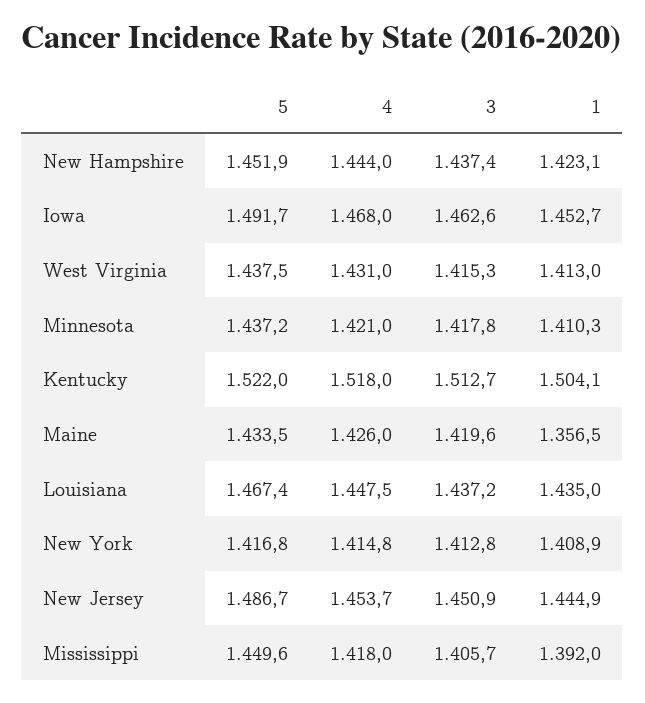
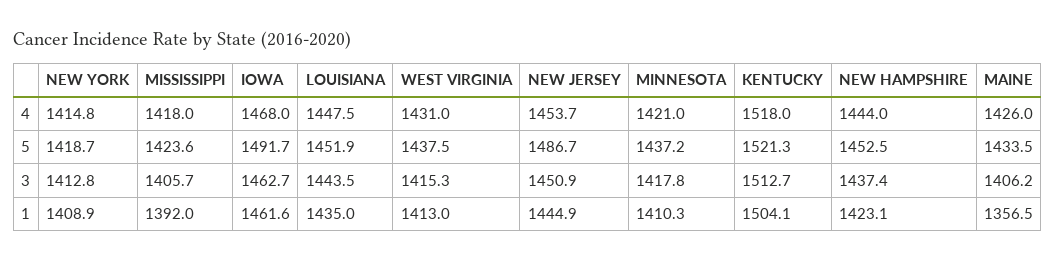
  {
    "5": {
-     "New Hampshire": 1451.9,
+     "New Hampshire": 1452.5,
      "Iowa": 1491.7,
      "West Virginia": 1437.5,
      "Minnesota": 1437.2,
-     "Kentucky": 1522,
+     "Kentucky": 1521.3,
      "Maine": 1433.5,
-     "Louisiana": 1467.4,
+     "Louisiana": 1451.9,
-     "New York": 1416.8,
+     "New York": 1418.7,
      "New Jersey": 1486.7,
-     "Mississippi": 1449.6
+     "Mississippi": 1423.6
    },
    "4": {
      "New Hampshire": 1444,
      "Iowa": 1468,
      "West Virginia": 1431,
      "Minnesota": 1421,
      "Kentucky": 1518,
      "Maine": 1426,
      "Louisiana": 1447.5,
      "New York": 1414.8,
      "New Jersey": 1453.7,
      "Mississippi": 1418
    },
    "3": {
      "New Hampshire": 1437.4,
-     "Iowa": 1462.6,
+     "Iowa": 1462.7,
      "West Virginia": 1415.3,
      "Minnesota": 1417.8,
      "Kentucky": 1512.7,
-     "Maine": 1419.6,
+     "Maine": 1406.2,
-     "Louisiana": 1437.2,
+     "Louisiana": 1443.5,
      "New York": 1412.8,
      "New Jersey": 1450.9,
      "Mississippi": 1405.7
    },
    "1": {
      "New Hampshire": 1423.1,
-     "Iowa": 1452.7,
+     "Iowa": 1461.6,
      "West Virginia": 1413,
      "Minnesota": 1410.3,
      "Kentucky": 1504.1,
      "Maine": 1356.5,
      "Louisiana": 1435,
      "New York": 1408.9,
      "New Jersey": 1444.9,
      "Mississippi": 1392
    }
  }

